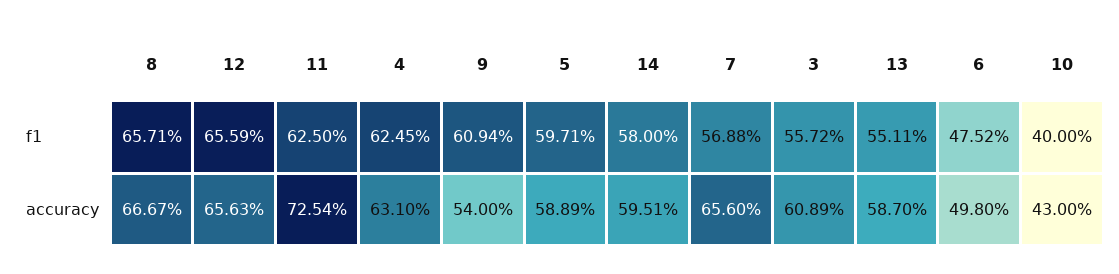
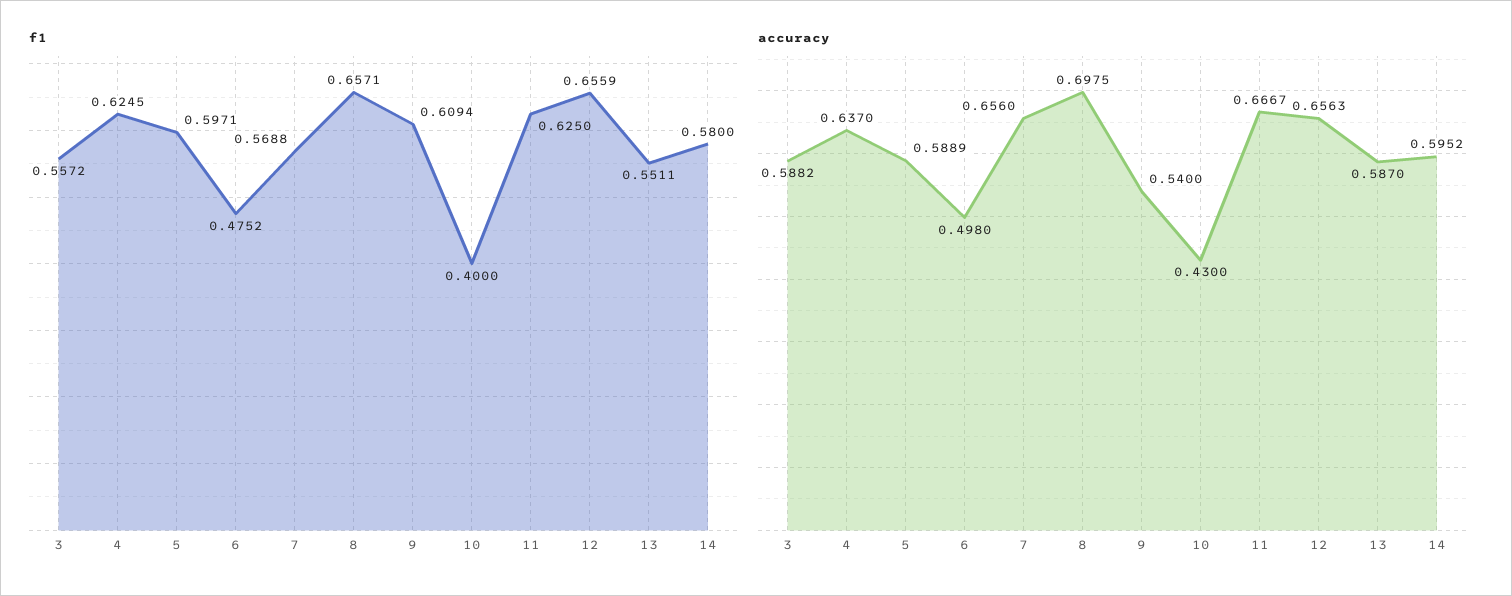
  {
    "f1": {
      "8": 0.6571,
      "12": 0.6559,
      "11": 0.625,
      "4": 0.6245,
      "9": 0.6094,
      "5": 0.5971,
      "14": 0.58,
      "7": 0.5688,
      "3": 0.5572,
      "13": 0.5511,
      "6": 0.4752,
      "10": 0.4
    },
    "accuracy": {
-     "8": 0.6667,
+     "8": 0.6975,
      "12": 0.6563,
-     "11": 0.7254,
+     "11": 0.6667,
-     "4": 0.631,
+     "4": 0.637,
      "9": 0.54,
      "5": 0.5889,
-     "14": 0.5951,
+     "14": 0.5952,
      "7": 0.656,
-     "3": 0.6089,
+     "3": 0.5882,
      "13": 0.587,
      "6": 0.498,
      "10": 0.43
    }
  }

